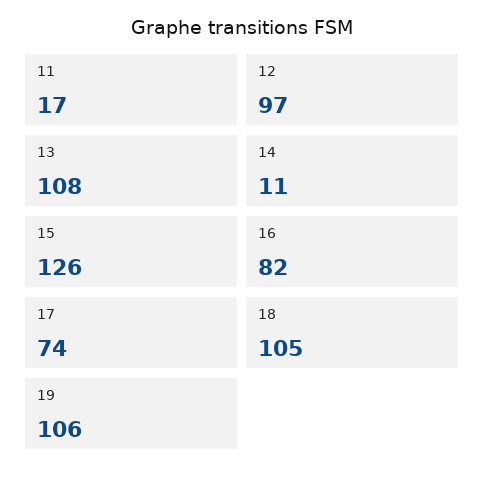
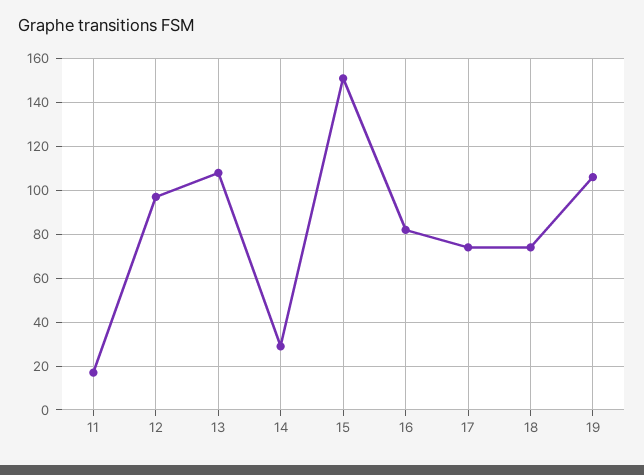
  {
    "11": 17,
    "12": 97,
    "13": 108,
-   "14": 11,
+   "14": 30,
-   "15": 126,
+   "15": 150,
    "16": 82,
    "17": 74,
-   "18": 105,
+   "18": 75,
    "19": 106
  }

